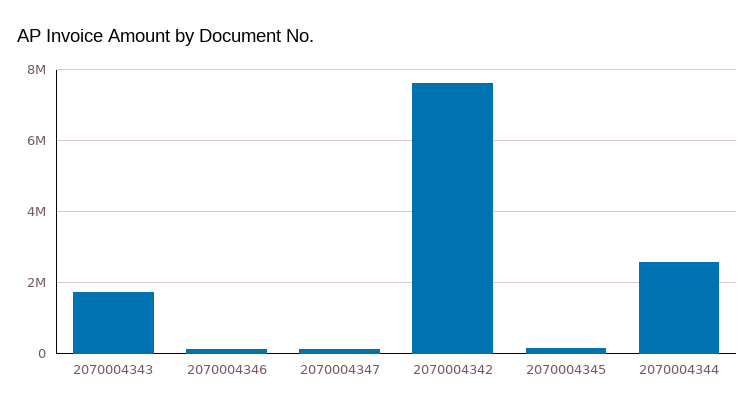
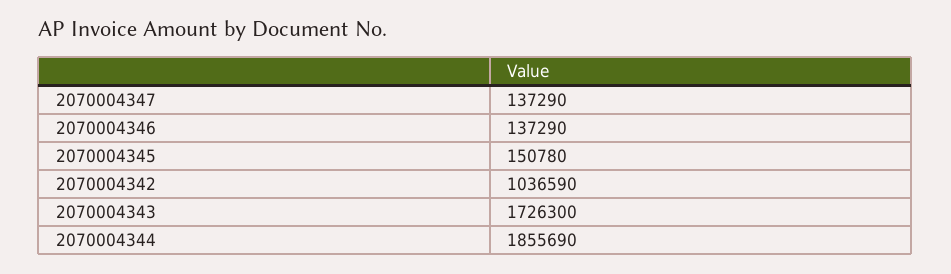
  {
    "2070004343": 1726300,
    "2070004346": 137290,
    "2070004347": 137290,
-   "2070004342": 7600000,
+   "2070004342": 1036590,
    "2070004345": 150780,
-   "2070004344": 2600000
+   "2070004344": 1855690
  }

